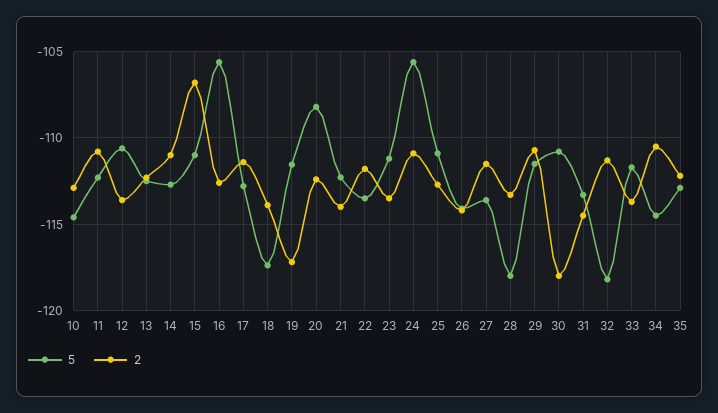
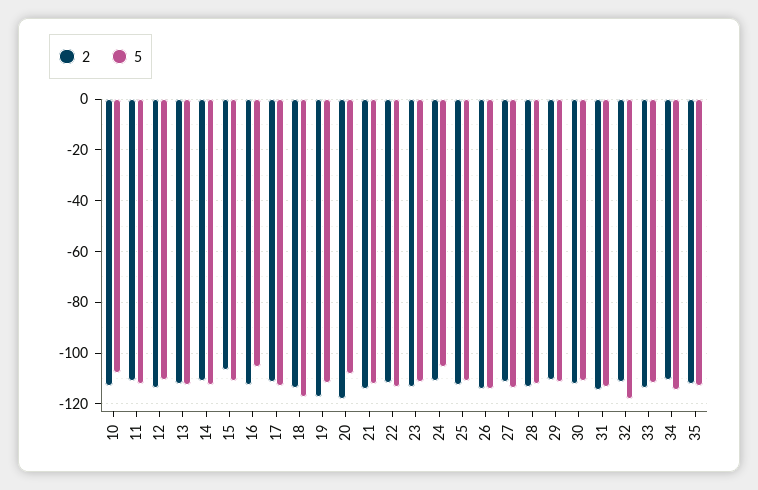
  {
    "5": {
-     "10": -114.5,
+     "10": -107.5,
      "11": -112.5,
      "12": -110.5,
      "13": -112.5,
      "14": -112.5,
      "15": -111,
      "16": -105.5,
      "17": -113,
      "18": -117.5,
      "19": -111.5,
      "20": -108,
      "21": -112.5,
      "22": -113.5,
      "23": -111,
      "24": -105.5,
      "25": -111,
      "26": -114,
      "27": -113.5,
-     "28": -118,
+     "28": -112.5,
      "29": -111.5,
      "30": -111,
      "31": -113.5,
      "32": -118,
      "33": -111.5,
      "34": -114.5,
      "35": -113
    },
    "2": {
      "10": -113,
      "11": -111,
      "12": -113.5,
      "13": -112.5,
      "14": -111,
      "15": -107,
      "16": -112.5,
      "17": -111.5,
      "18": -114,
      "19": -117,
-     "20": -112.5,
+     "20": -117.5,
      "21": -114,
      "22": -112,
      "23": -113.5,
      "24": -111,
      "25": -112.5,
      "26": -114,
      "27": -111.5,
      "28": -113.5,
      "29": -110.5,
-     "30": -118,
+     "30": -112.5,
      "31": -114.5,
      "32": -111.5,
      "33": -113.5,
      "34": -110.5,
      "35": -112
    }
  }

